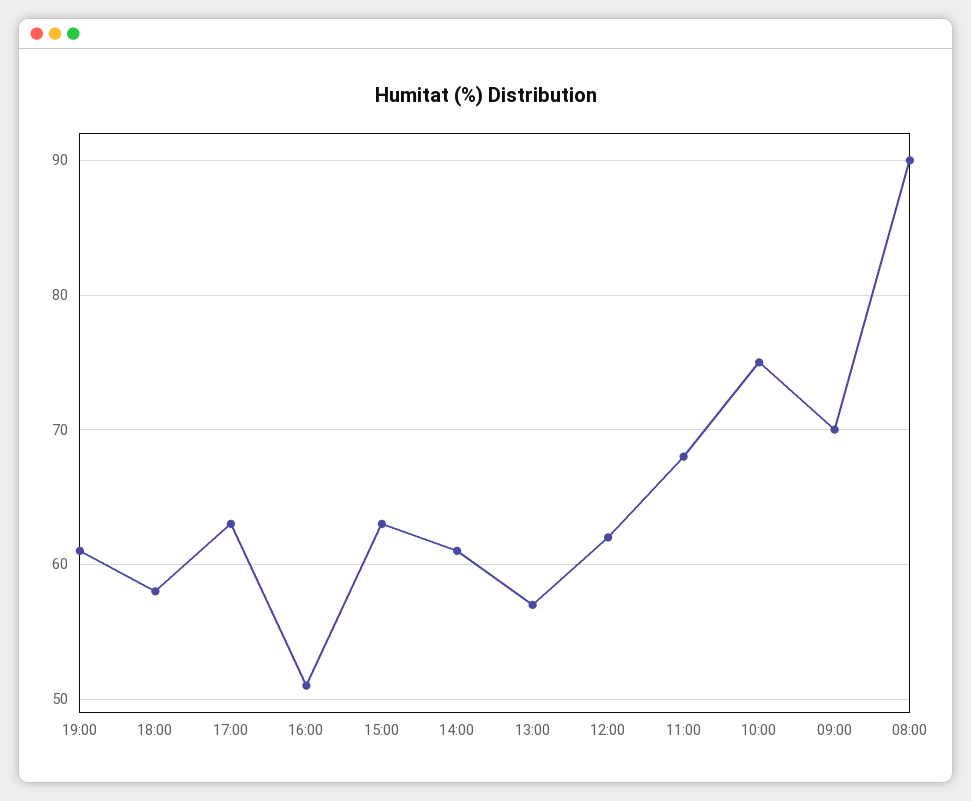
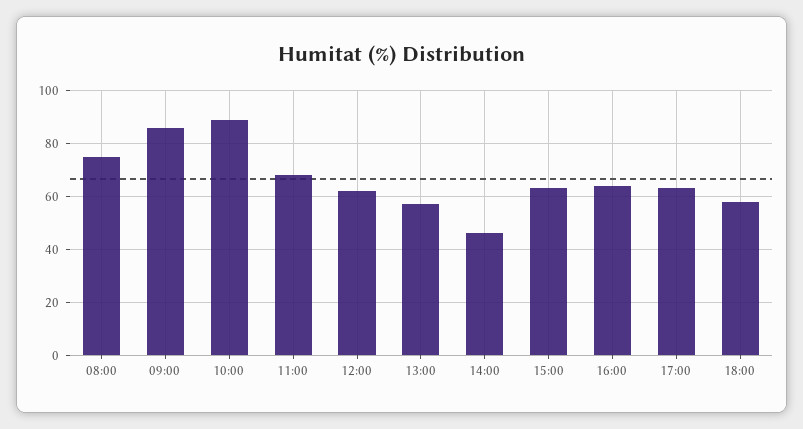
  {
-   "19:00": 61,
    "18:00": 58,
    "17:00": 63,
-   "16:00": 51,
+   "16:00": 65,
    "15:00": 63,
-   "14:00": 61,
+   "14:00": 45,
    "13:00": 57,
    "12:00": 62,
    "11:00": 68,
-   "10:00": 75,
+   "10:00": 90,
-   "09:00": 70,
+   "09:00": 85,
-   "08:00": 90
+   "08:00": 75
  }

